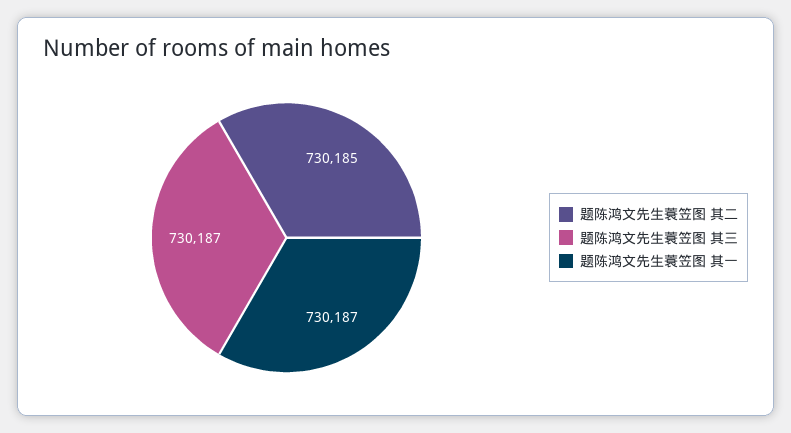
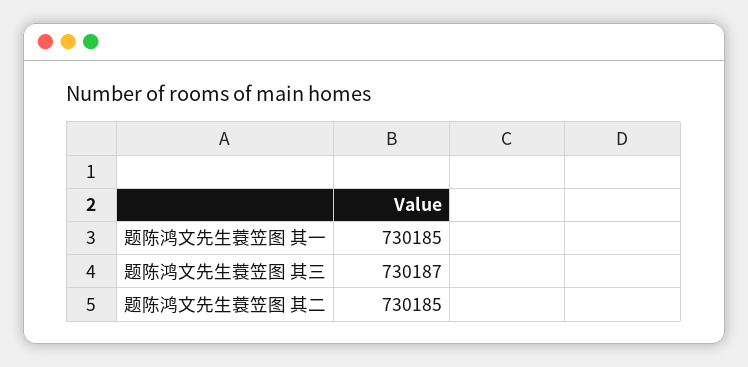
  {
    "题陈鸿文先生蓑笠图 其二": 730185,
    "题陈鸿文先生蓑笠图 其三": 730187,
-   "题陈鸿文先生蓑笠图 其一": 730187
+   "题陈鸿文先生蓑笠图 其一": 730185
  }

